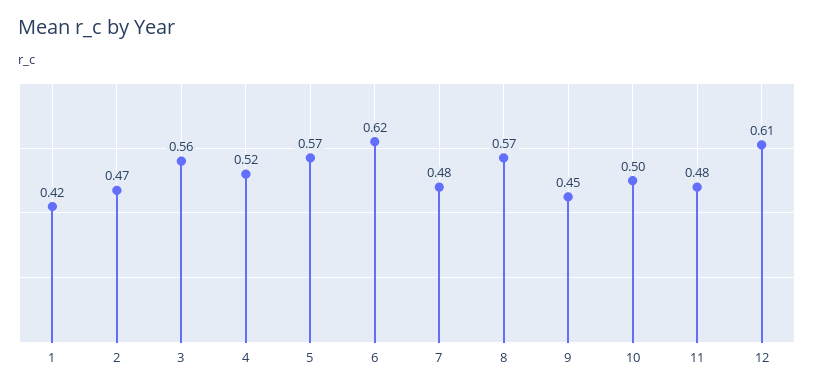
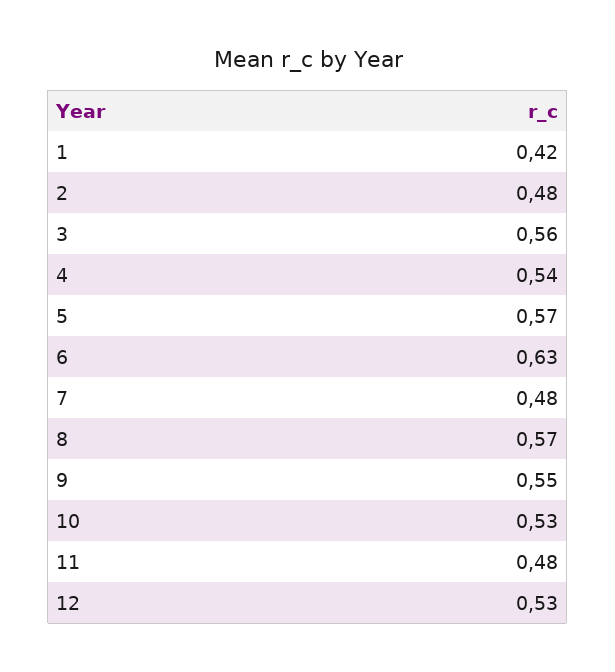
  {
    "1": 0.42,
-   "2": 0.47,
+   "2": 0.48,
    "3": 0.56,
-   "4": 0.52,
+   "4": 0.54,
    "5": 0.57,
-   "6": 0.62,
+   "6": 0.63,
    "7": 0.48,
    "8": 0.57,
-   "9": 0.45,
+   "9": 0.55,
-   "10": 0.5,
+   "10": 0.53,
    "11": 0.48,
-   "12": 0.61
+   "12": 0.53
  }

